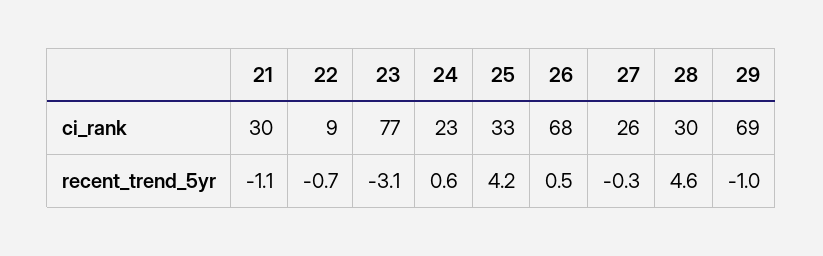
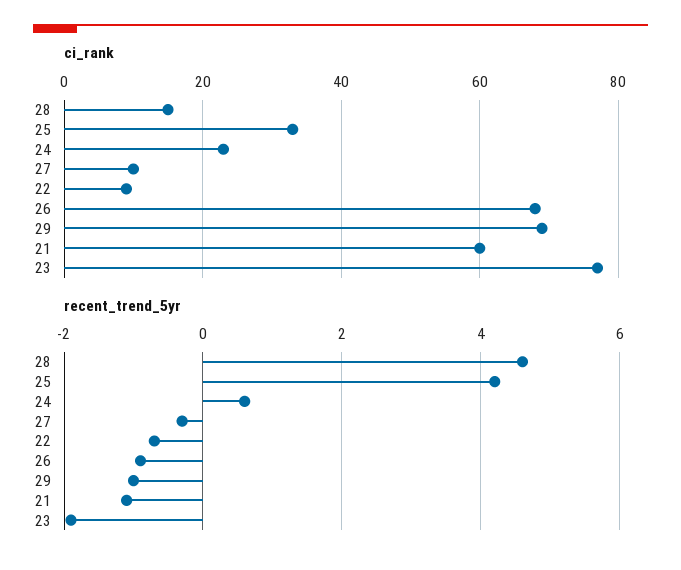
  {
    "ci_rank": {
-     "21": 30,
+     "21": 60,
      "22": 9,
      "23": 77,
      "24": 23,
      "25": 33,
      "26": 68,
-     "27": 26,
+     "27": 10,
-     "28": 30,
+     "28": 15,
      "29": 69
    },
    "recent_trend_5yr": {
      "21": -1.1,
      "22": -0.7,
-     "23": -3.1,
+     "23": -2,
      "24": 0.6,
      "25": 4.2,
-     "26": 0.5,
+     "26": -1,
      "27": -0.3,
      "28": 4.6,
      "29": -1
    }
  }

